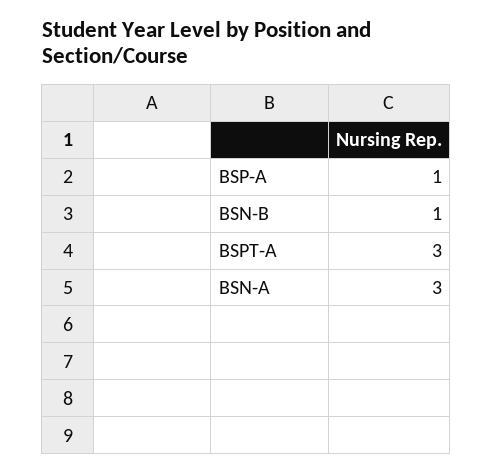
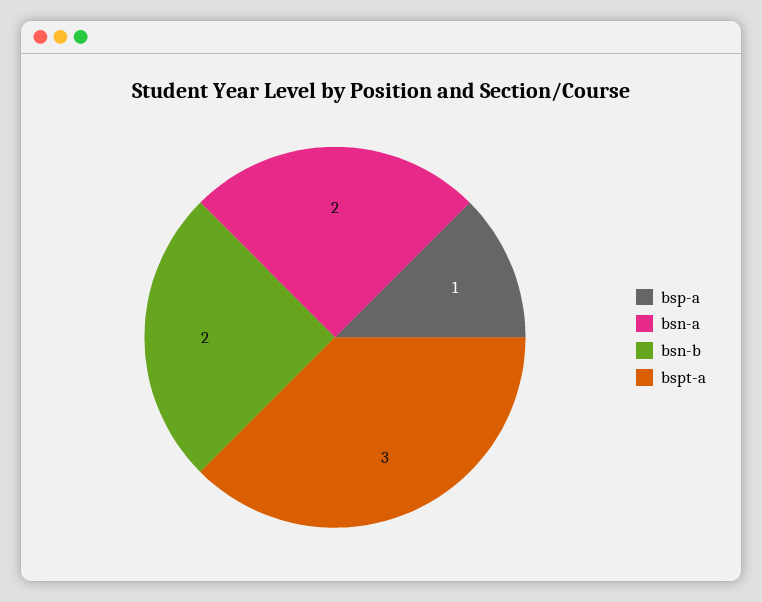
  {
    "BSP-A": 1,
-   "BSN-B": 1,
+   "BSN-B": 2,
    "BSPT-A": 3,
-   "BSN-A": 3
+   "BSN-A": 2
  }

